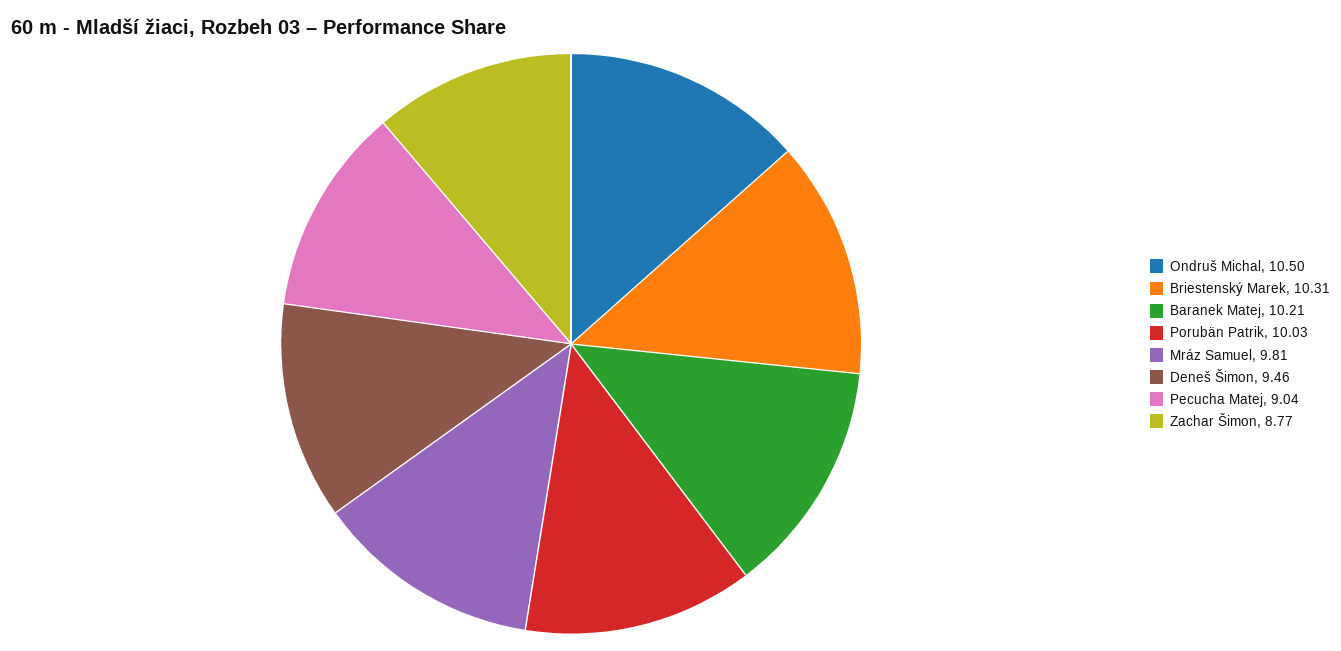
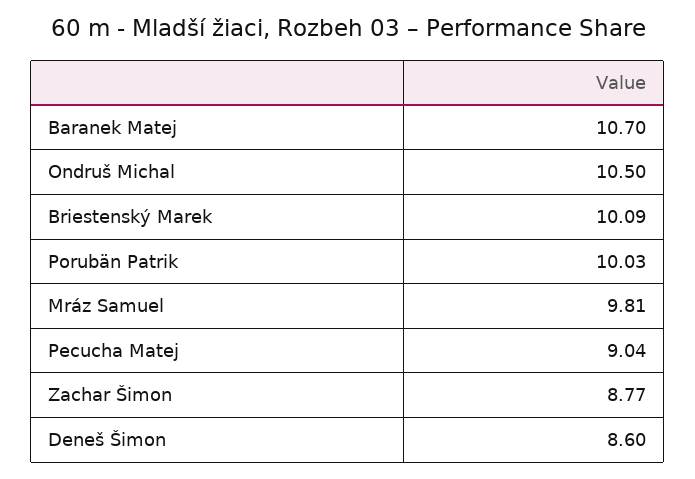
  {
    "Ondruš Michal": 10.5,
-   "Briestenský Marek": 10.31,
+   "Briestenský Marek": 10.09,
-   "Baranek Matej": 10.21,
+   "Baranek Matej": 10.7,
    "Porubän Patrik": 10.03,
    "Mráz Samuel": 9.81,
-   "Deneš Šimon": 9.46,
+   "Deneš Šimon": 8.6,
    "Pecucha Matej": 9.04,
    "Zachar Šimon": 8.77
  }

